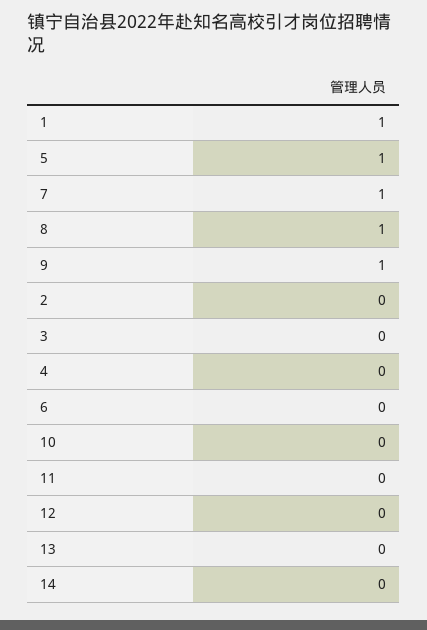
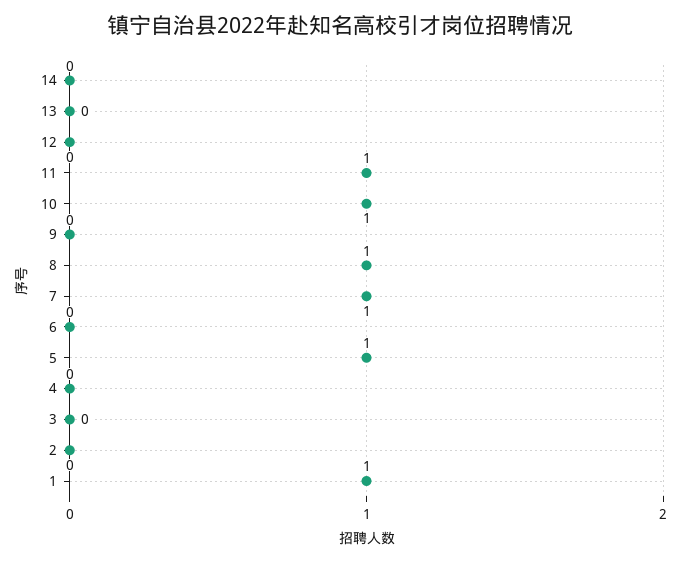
  {
    "1": 1,
    "5": 1,
    "7": 1,
    "8": 1,
-   "9": 1,
+   "9": 0,
    "2": 0,
    "3": 0,
    "4": 0,
    "6": 0,
-   "10": 0,
+   "10": 1,
-   "11": 0,
+   "11": 1,
    "12": 0,
    "13": 0,
    "14": 0
  }

